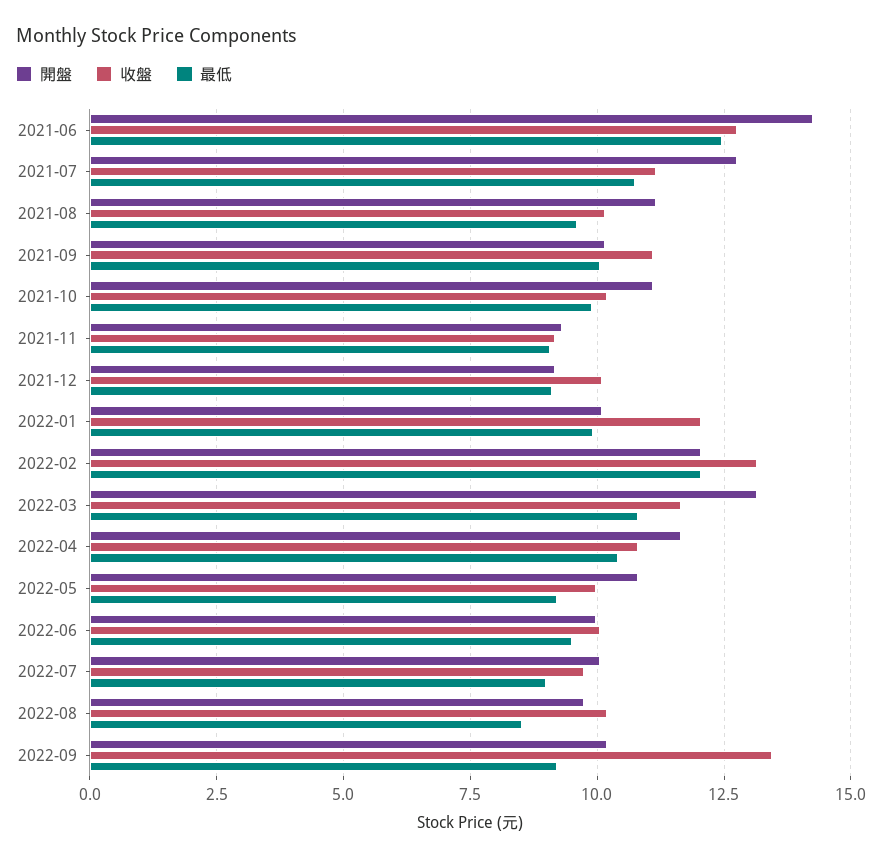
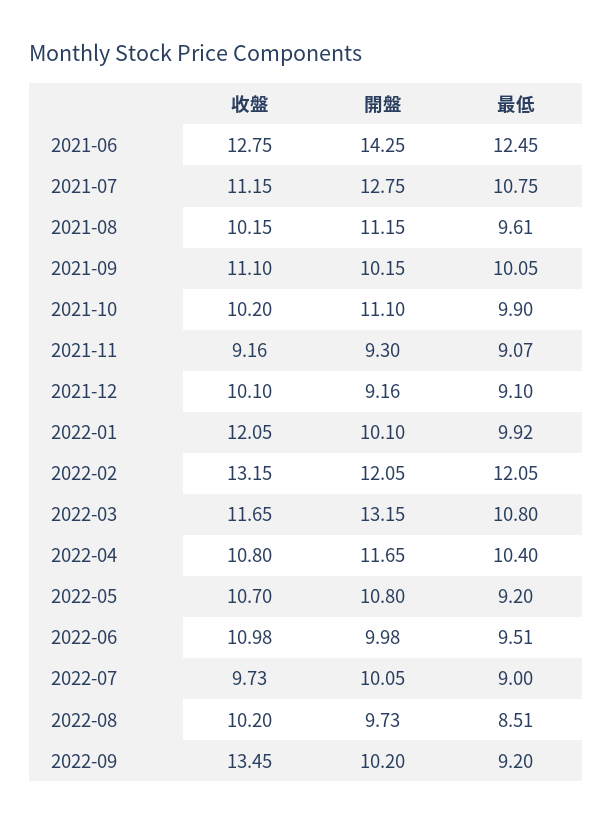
  {
    "開盤": {
      "2021-06": 14.25,
      "2021-07": 12.75,
      "2021-08": 11.15,
      "2021-09": 10.15,
      "2021-10": 11.1,
      "2021-11": 9.3,
      "2021-12": 9.16,
      "2022-01": 10.1,
      "2022-02": 12.05,
      "2022-03": 13.15,
      "2022-04": 11.65,
      "2022-05": 10.8,
      "2022-06": 9.98,
      "2022-07": 10.05,
      "2022-08": 9.73,
      "2022-09": 10.2
    },
    "收盤": {
      "2021-06": 12.75,
      "2021-07": 11.15,
      "2021-08": 10.15,
      "2021-09": 11.1,
      "2021-10": 10.2,
      "2021-11": 9.16,
      "2021-12": 10.1,
      "2022-01": 12.05,
      "2022-02": 13.15,
      "2022-03": 11.65,
      "2022-04": 10.8,
-     "2022-05": 10,
+     "2022-05": 10.7,
-     "2022-06": 10,
+     "2022-06": 10.98,
      "2022-07": 9.73,
      "2022-08": 10.2,
      "2022-09": 13.45
    },
    "最低": {
      "2021-06": 12.45,
      "2021-07": 10.75,
      "2021-08": 9.61,
      "2021-09": 10.05,
      "2021-10": 9.9,
      "2021-11": 9.07,
      "2021-12": 9.1,
      "2022-01": 9.92,
      "2022-02": 12.05,
      "2022-03": 10.8,
      "2022-04": 10.4,
      "2022-05": 9.2,
      "2022-06": 9.51,
      "2022-07": 9,
      "2022-08": 8.51,
      "2022-09": 9.2
    }
  }

